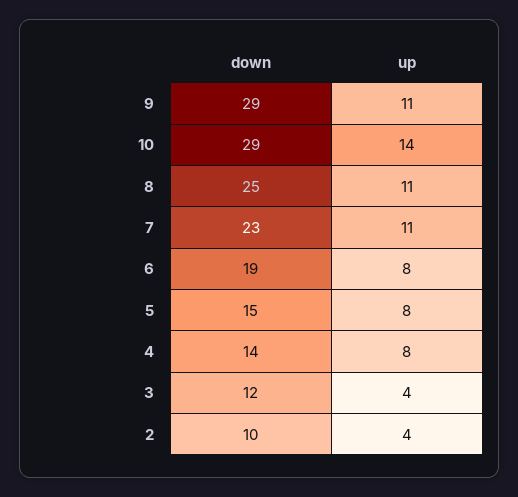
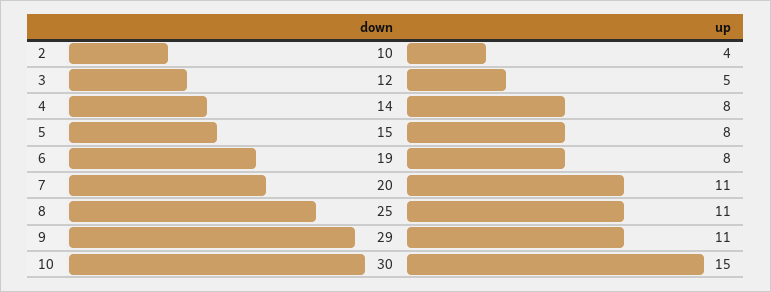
  {
    "down": {
      "9": 29,
-     "10": 29,
+     "10": 30,
      "8": 25,
-     "7": 23,
+     "7": 20,
      "6": 19,
      "5": 15,
      "4": 14,
      "3": 12,
      "2": 10
    },
    "up": {
      "9": 11,
-     "10": 14,
+     "10": 15,
      "8": 11,
      "7": 11,
      "6": 8,
      "5": 8,
      "4": 8,
-     "3": 4,
+     "3": 5,
      "2": 4
    }
  }

